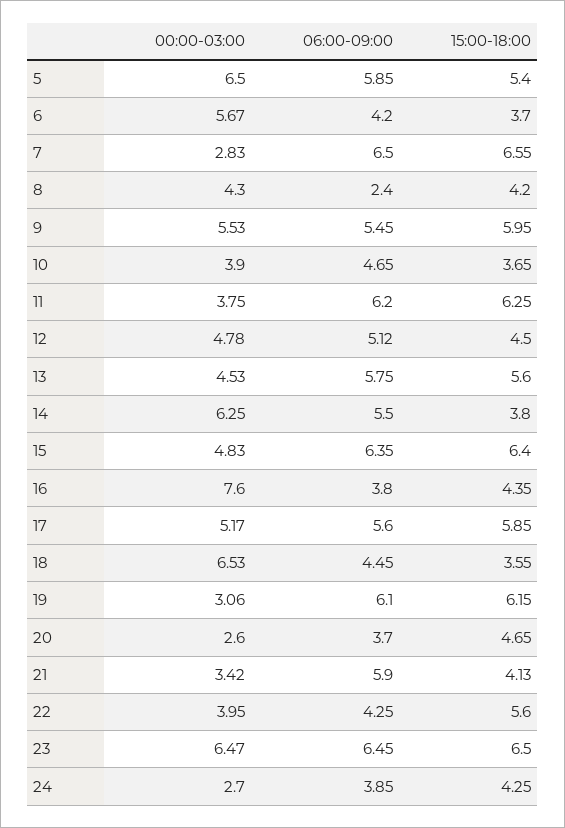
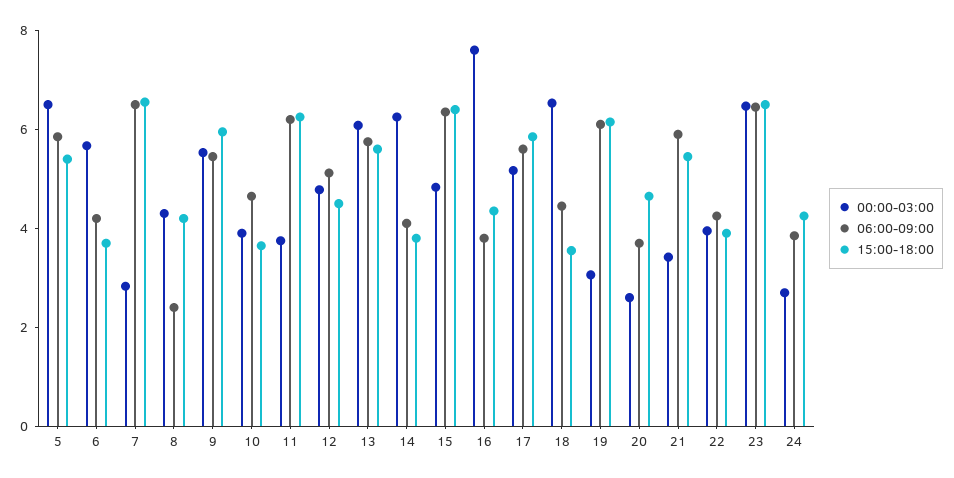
  {
    "00:00-03:00": {
      "5": 6.5,
      "6": 5.67,
      "7": 2.83,
      "8": 4.3,
      "9": 5.53,
      "10": 3.9,
      "11": 3.75,
      "12": 4.78,
-     "13": 4.53,
+     "13": 6,
      "14": 6.25,
      "15": 4.83,
      "16": 7.6,
      "17": 5.17,
      "18": 6.53,
      "19": 3.06,
      "20": 2.6,
      "21": 3.42,
      "22": 3.95,
      "23": 6.47,
      "24": 2.7
    },
    "06:00-09:00": {
      "5": 5.85,
      "6": 4.2,
      "7": 6.5,
      "8": 2.4,
      "9": 5.45,
      "10": 4.65,
      "11": 6.2,
      "12": 5.12,
      "13": 5.75,
-     "14": 5.5,
+     "14": 4,
      "15": 6.35,
      "16": 3.8,
      "17": 5.6,
      "18": 4.45,
      "19": 6.1,
      "20": 3.7,
      "21": 5.9,
      "22": 4.25,
      "23": 6.45,
      "24": 3.85
    },
    "15:00-18:00": {
      "5": 5.4,
      "6": 3.7,
      "7": 6.55,
      "8": 4.2,
      "9": 5.95,
      "10": 3.65,
      "11": 6.25,
      "12": 4.5,
      "13": 5.6,
      "14": 3.8,
      "15": 6.4,
      "16": 4.35,
      "17": 5.85,
      "18": 3.55,
      "19": 6.15,
      "20": 4.65,
-     "21": 4.13,
+     "21": 5.5,
-     "22": 5.6,
+     "22": 4,
      "23": 6.5,
      "24": 4.25
    }
  }

